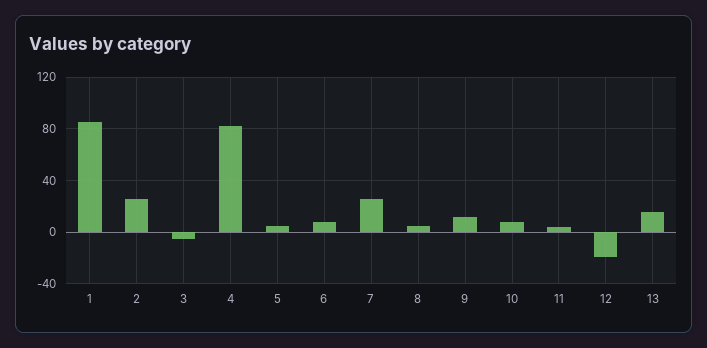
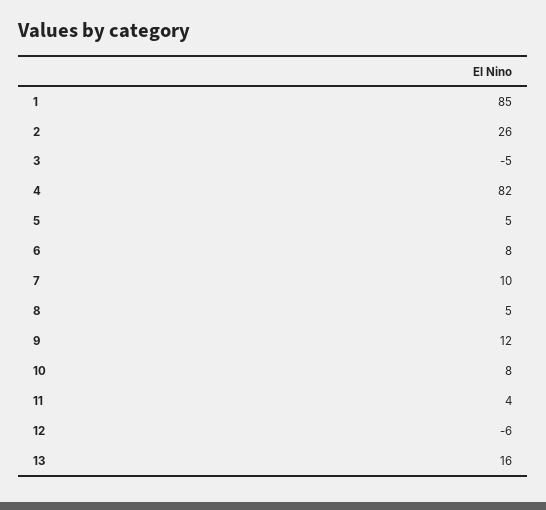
  {
    "1": 85,
    "2": 26,
    "3": -5,
    "4": 82,
    "5": 5,
    "6": 8,
-   "7": 25,
+   "7": 10,
    "8": 5,
    "9": 12,
    "10": 8,
    "11": 4,
-   "12": -20,
+   "12": -6,
    "13": 16
  }

